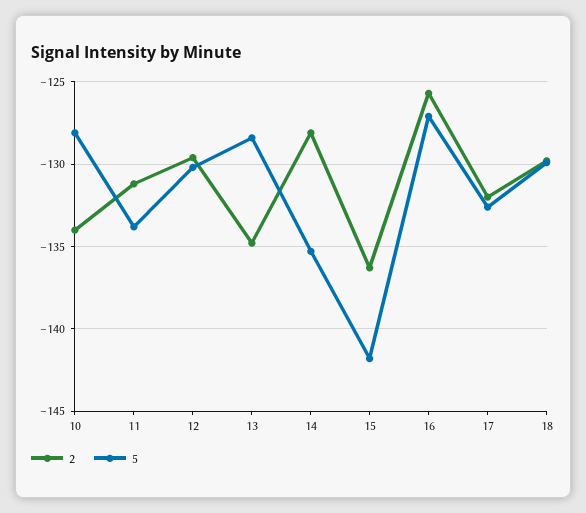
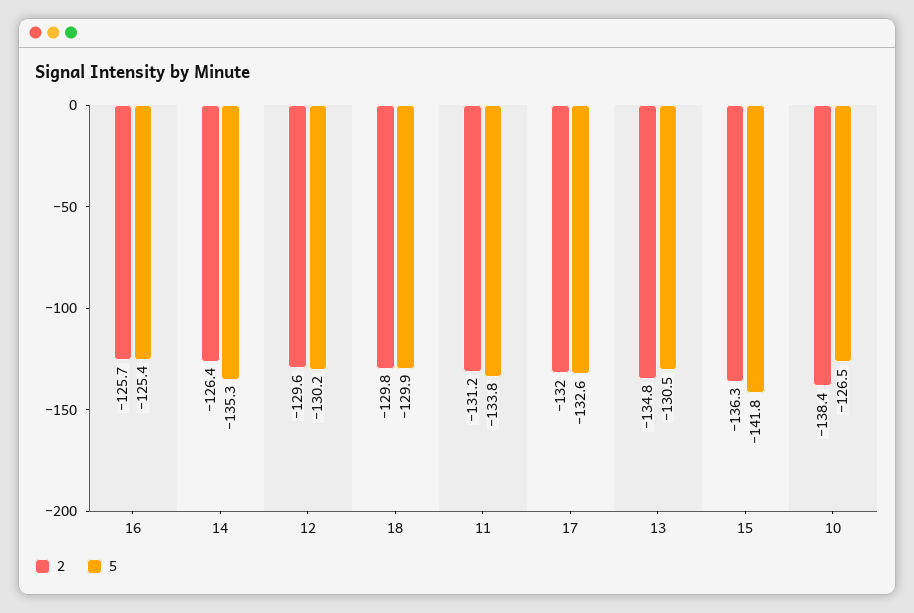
  {
    "2": {
-     "10": -134,
+     "10": -138.4,
      "11": -131.2,
      "12": -129.6,
      "13": -134.8,
-     "14": -128,
+     "14": -126.4,
      "15": -136.3,
      "16": -125.7,
      "17": -132,
      "18": -129.8
    },
    "5": {
-     "10": -128,
+     "10": -126.5,
      "11": -133.8,
      "12": -130.2,
-     "13": -128.5,
+     "13": -130.5,
      "14": -135.3,
      "15": -141.8,
-     "16": -127,
+     "16": -125.4,
      "17": -132.6,
      "18": -129.9
    }
  }

